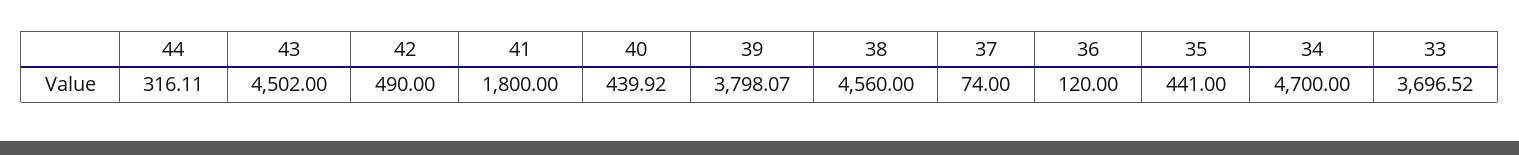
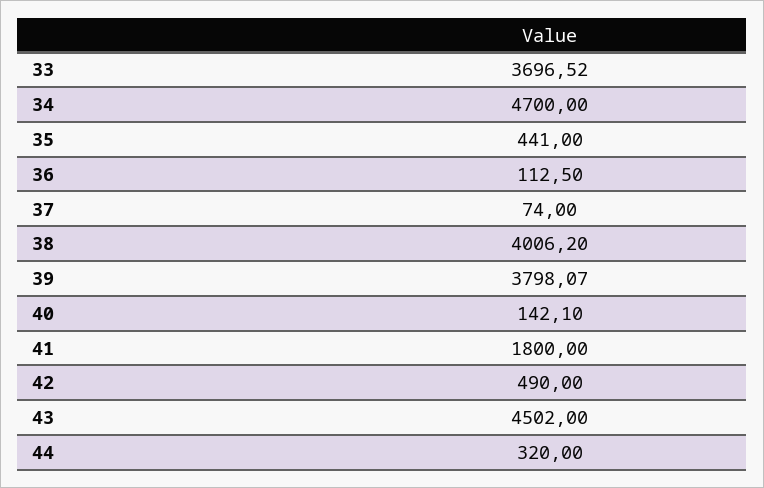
  {
-   "44": 316.11,
+   "44": 320,
    "43": 4502,
    "42": 490,
    "41": 1800,
-   "40": 439.92,
+   "40": 142.1,
    "39": 3798.07,
-   "38": 4560,
+   "38": 4006.2,
    "37": 74,
-   "36": 120,
+   "36": 112.5,
    "35": 441,
    "34": 4700,
    "33": 3696.52
  }

